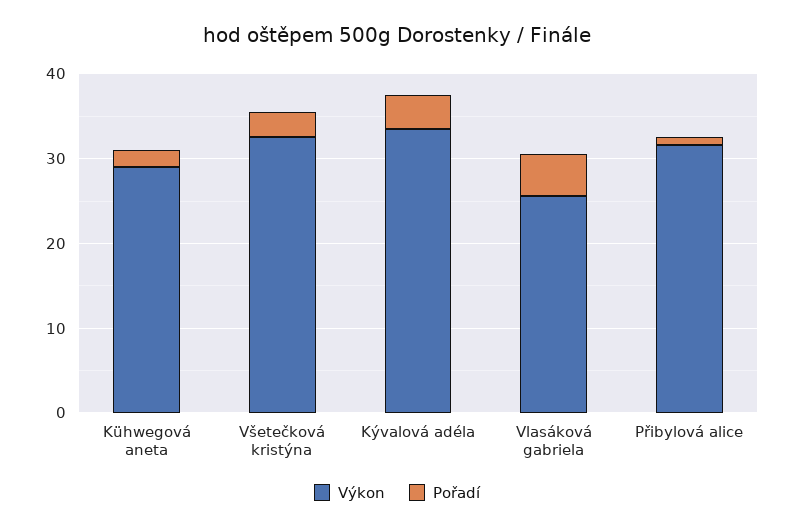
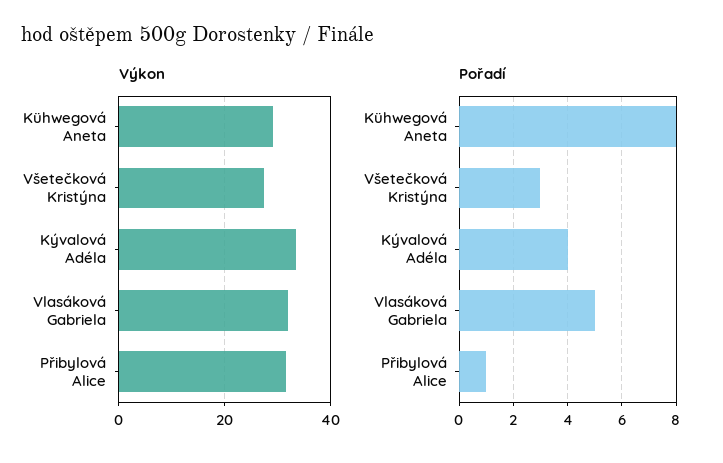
  {
    "Výkon": {
      "Kühwegová aneta": 30,
-     "Všetečková kristýna": 32,
+     "Všetečková kristýna": 28,
      "Kývalová adéla": 34,
-     "Vlasáková gabriela": 26,
+     "Vlasáková gabriela": 32,
      "Přibylová alice": 32
    },
    "Pořadí": {
-     "Kühwegová aneta": 2,
+     "Kühwegová aneta": 8,
      "Všetečková kristýna": 3,
      "Kývalová adéla": 4,
      "Vlasáková gabriela": 5,
      "Přibylová alice": 1
    }
  }

